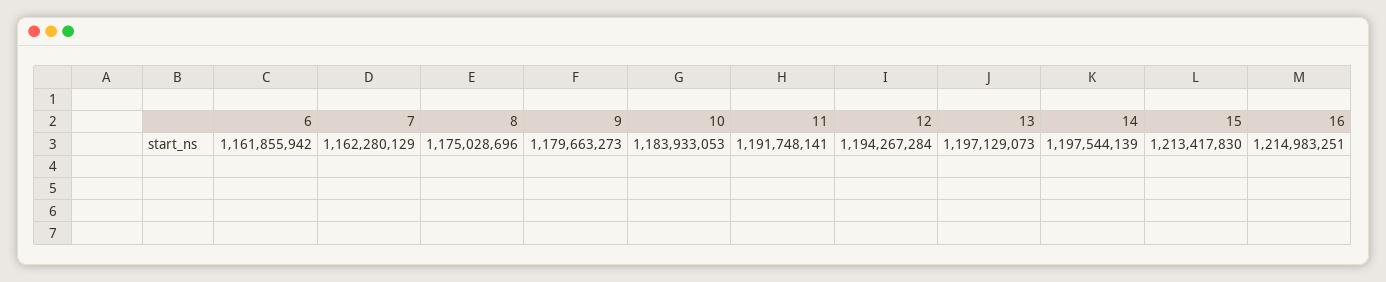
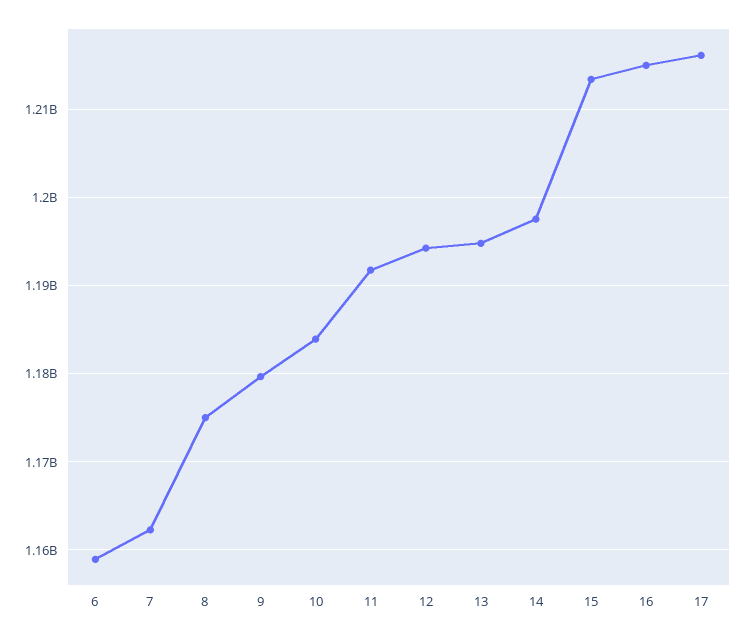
  {
-   "6": 1161855942,
+   "6": 1159000000,
    "7": 1162280129,
    "8": 1175028696,
    "9": 1179663273,
    "10": 1183933053,
    "11": 1191748141,
    "12": 1194267284,
-   "13": 1197129073,
+   "13": 1195000000,
    "14": 1197544139,
    "15": 1213417830,
-   "16": 1214983251
+   "16": 1214983251,
+   "17": 1216000000
  }

